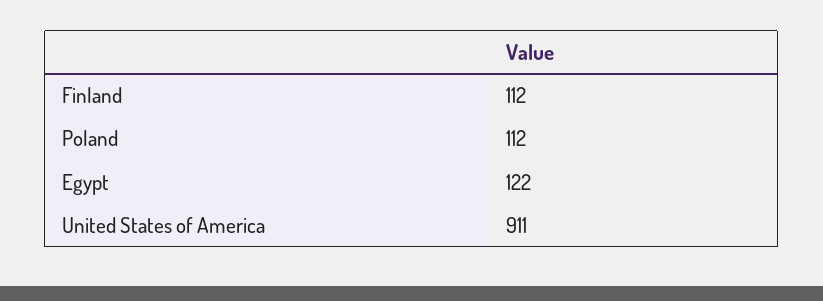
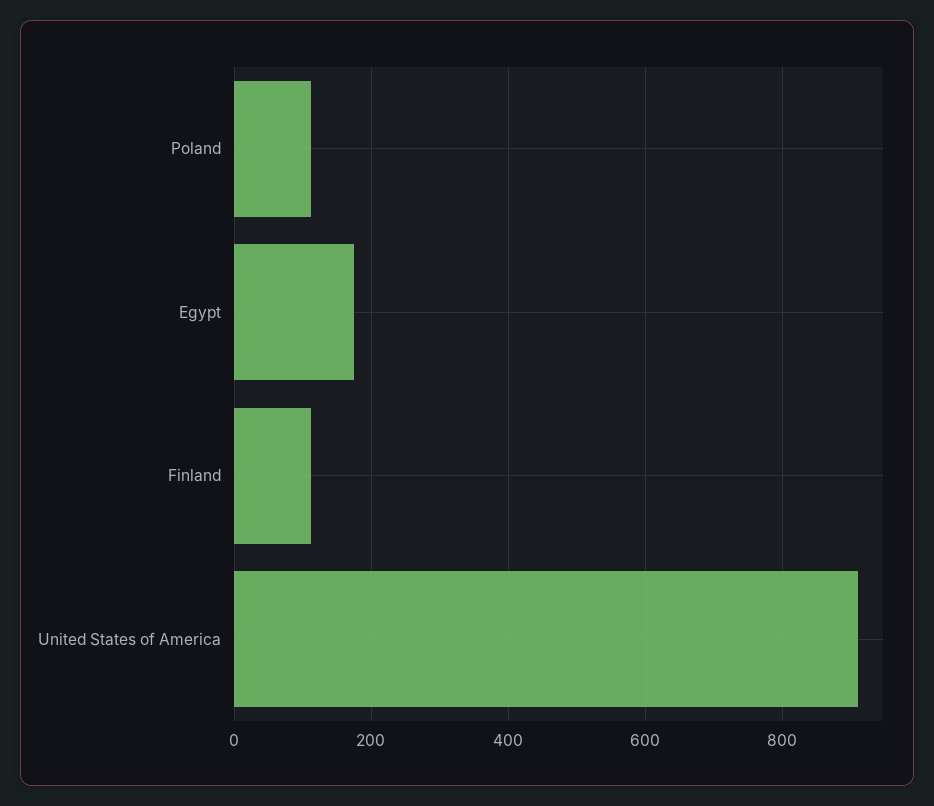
  {
    "Finland": 112,
    "Poland": 112,
-   "Egypt": 122,
+   "Egypt": 180,
    "United States of America": 911
  }

